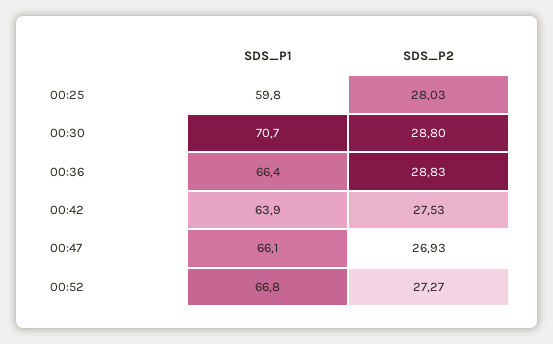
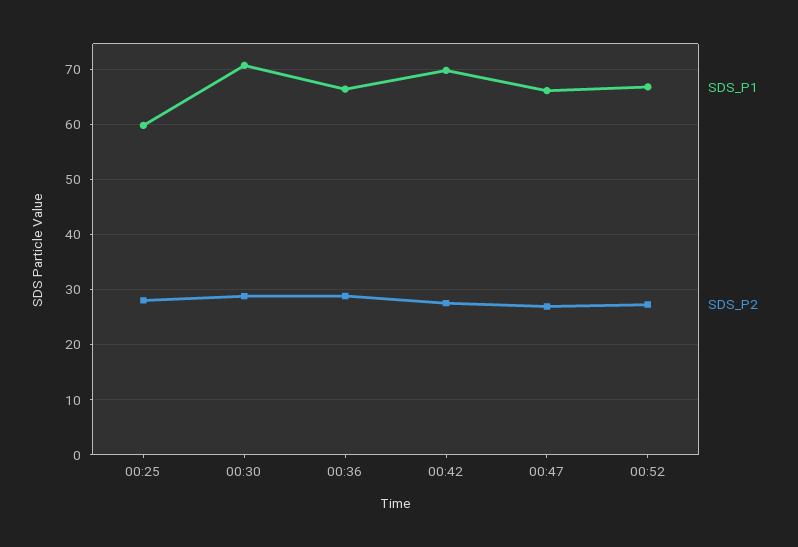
  {
    "SDS_P1": {
      "00:25": 59.8,
      "00:30": 70.7,
      "00:36": 66.4,
-     "00:42": 63.9,
+     "00:42": 70,
      "00:47": 66.1,
      "00:52": 66.8
    },
    "SDS_P2": {
      "00:25": 28.03,
      "00:30": 28.8,
      "00:36": 28.83,
      "00:42": 27.53,
      "00:47": 26.93,
      "00:52": 27.27
    }
  }

